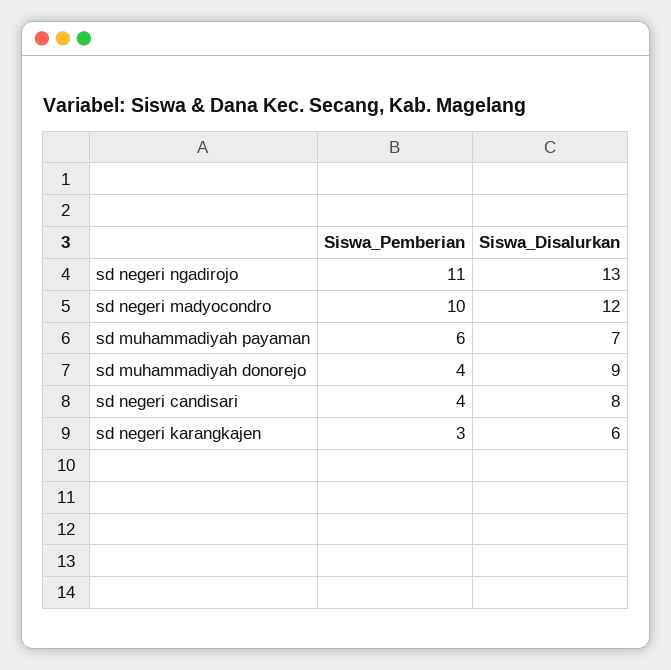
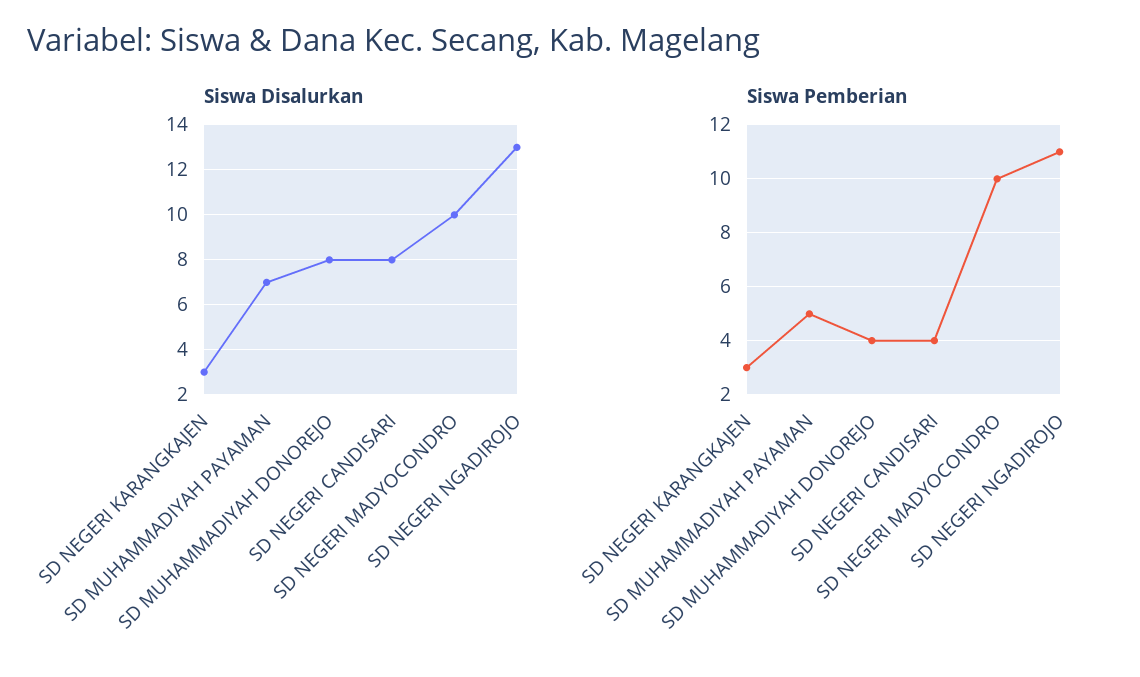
  {
    "Siswa_Pemberian": {
      "sd negeri ngadirojo": 11,
      "sd negeri madyocondro": 10,
-     "sd muhammadiyah payaman": 6,
+     "sd muhammadiyah payaman": 5,
      "sd muhammadiyah donorejo": 4,
      "sd negeri candisari": 4,
      "sd negeri karangkajen": 3
    },
    "Siswa_Disalurkan": {
      "sd negeri ngadirojo": 13,
-     "sd negeri madyocondro": 12,
+     "sd negeri madyocondro": 10,
      "sd muhammadiyah payaman": 7,
-     "sd muhammadiyah donorejo": 9,
+     "sd muhammadiyah donorejo": 8,
      "sd negeri candisari": 8,
-     "sd negeri karangkajen": 6
+     "sd negeri karangkajen": 3
    }
  }

